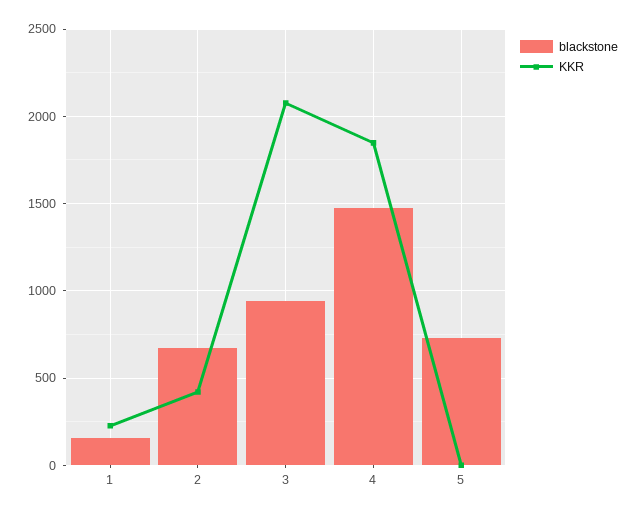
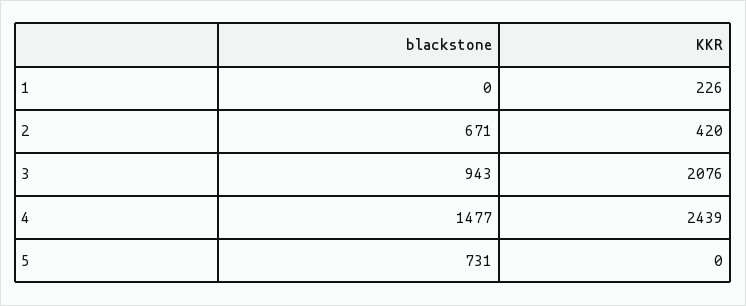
  {
    "blackstone": {
-     "1": 150,
+     "1": 0,
      "2": 671,
      "3": 943,
      "4": 1477,
      "5": 731
    },
    "KKR": {
      "1": 226,
      "2": 420,
      "3": 2076,
-     "4": 1850,
+     "4": 2439,
      "5": 0
    }
  }

